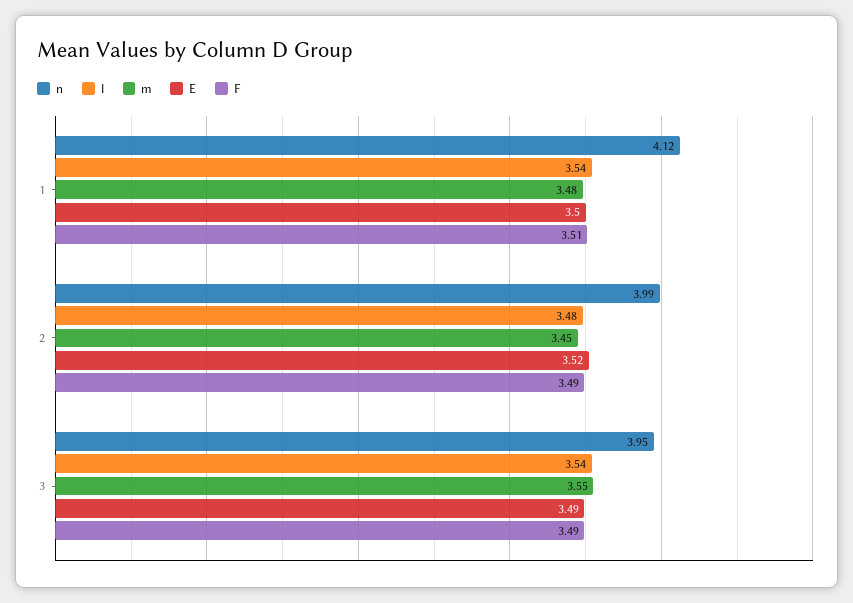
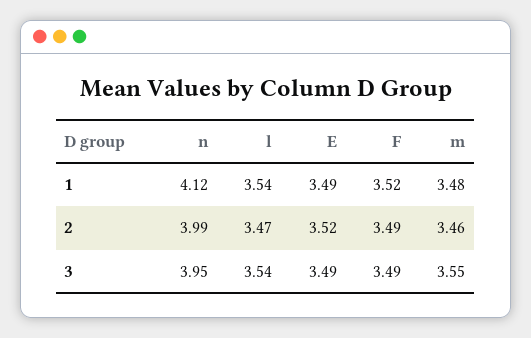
  {
    "n": {
      "1": 4.12,
      "2": 3.99,
      "3": 3.95
    },
    "l": {
      "1": 3.54,
-     "2": 3.48,
+     "2": 3.47,
      "3": 3.54
    },
    "m": {
      "1": 3.48,
-     "2": 3.45,
+     "2": 3.46,
      "3": 3.55
    },
    "E": {
-     "1": 3.5,
+     "1": 3.49,
      "2": 3.52,
      "3": 3.49
    },
    "F": {
-     "1": 3.51,
+     "1": 3.52,
      "2": 3.49,
      "3": 3.49
    }
  }

